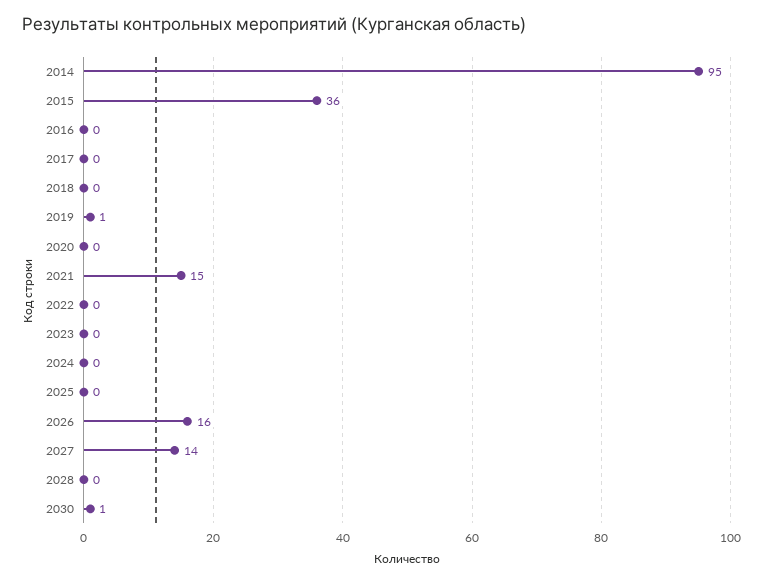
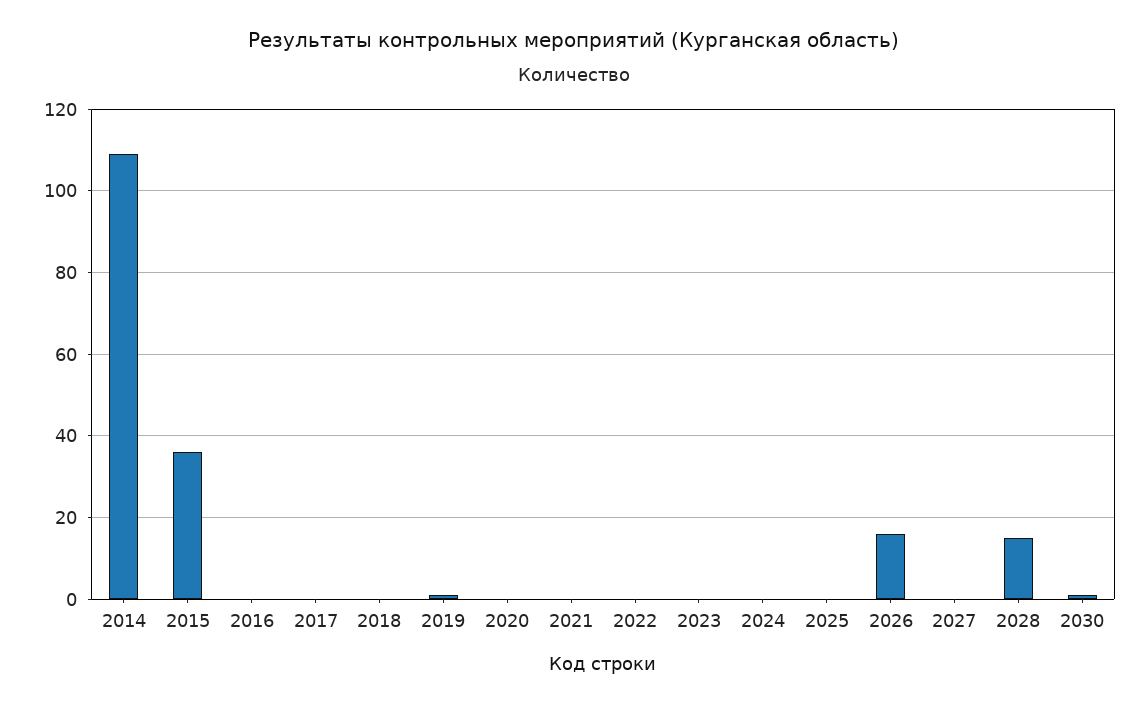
  {
-   "2014": 95,
+   "2014": 110,
    "2015": 36,
    "2016": 0,
    "2017": 0,
    "2018": 0,
    "2019": 1,
    "2020": 0,
-   "2021": 15,
+   "2021": 0,
    "2022": 0,
    "2023": 0,
    "2024": 0,
    "2025": 0,
    "2026": 16,
-   "2027": 14,
+   "2027": 0,
-   "2028": 0,
+   "2028": 15,
    "2030": 1
  }

